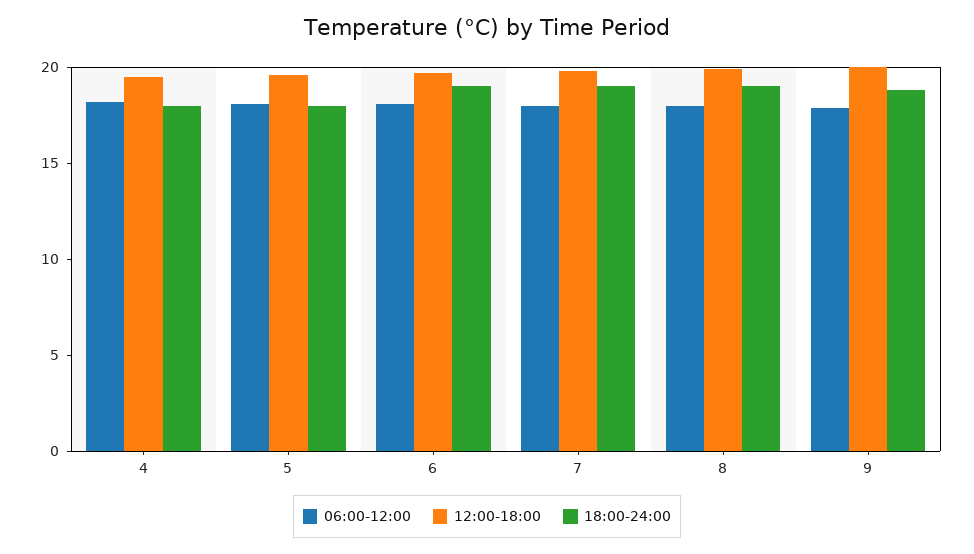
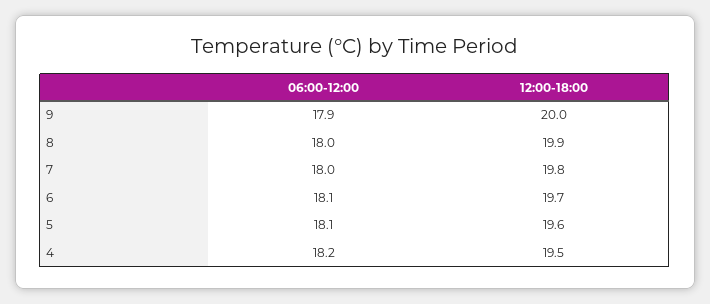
  {
    "06:00-12:00": {
      "4": 18.2,
      "5": 18.1,
      "6": 18.1,
      "7": 18,
      "8": 18,
      "9": 17.9
    },
    "12:00-18:00": {
      "4": 19.5,
      "5": 19.6,
      "6": 19.7,
      "7": 19.8,
      "8": 19.9,
      "9": 20
-   },
+   }
-   "18:00-24:00": {
-     "4": 18,
-     "5": 18,
-     "6": 19,
-     "7": 19,
-     "8": 19,
-     "9": 19
-   }
  }

